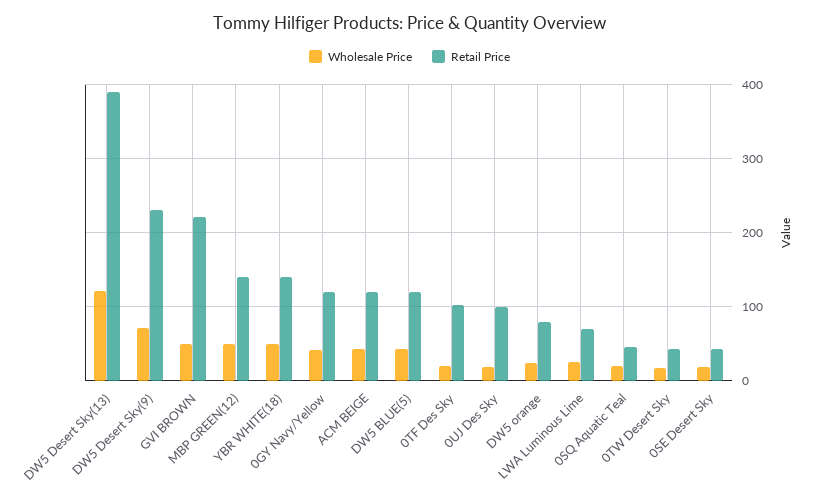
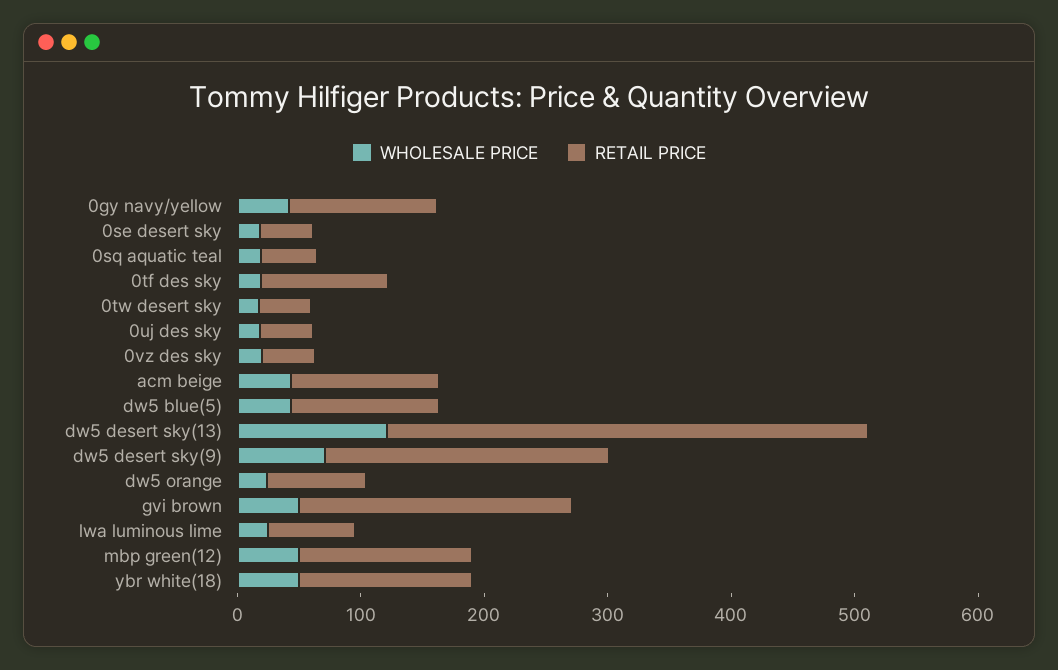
  {
    "Wholesale Price": {
      "DW5 Desert Sky(13)": 120,
      "DW5 Desert Sky(9)": 70,
      "GVI BROWN": 50,
      "MBP GREEN(12)": 50,
      "YBR WHITE(18)": 50,
      "0GY Navy/Yellow": 40,
      "ACM BEIGE": 40,
      "DW5 BLUE(5)": 40,
      "0TF Des Sky": 20,
      "0UJ Des Sky": 20,
      "DW5 orange": 20,
      "LWA Luminous Lime": 30,
      "0SQ Aquatic Teal": 20,
      "0TW Desert Sky": 20,
-     "0SE Desert Sky": 20
+     "0SE Desert Sky": 20,
+     "0vz des sky": 20
    },
    "Retail Price": {
      "DW5 Desert Sky(13)": 390,
      "DW5 Desert Sky(9)": 230,
      "GVI BROWN": 220,
      "MBP GREEN(12)": 140,
      "YBR WHITE(18)": 140,
      "0GY Navy/Yellow": 120,
      "ACM BEIGE": 120,
      "DW5 BLUE(5)": 120,
      "0TF Des Sky": 100,
-     "0UJ Des Sky": 100,
+     "0UJ Des Sky": 40,
      "DW5 orange": 80,
      "LWA Luminous Lime": 70,
      "0SQ Aquatic Teal": 40,
      "0TW Desert Sky": 40,
-     "0SE Desert Sky": 40
+     "0SE Desert Sky": 40,
+     "0vz des sky": 40
    }
  }

